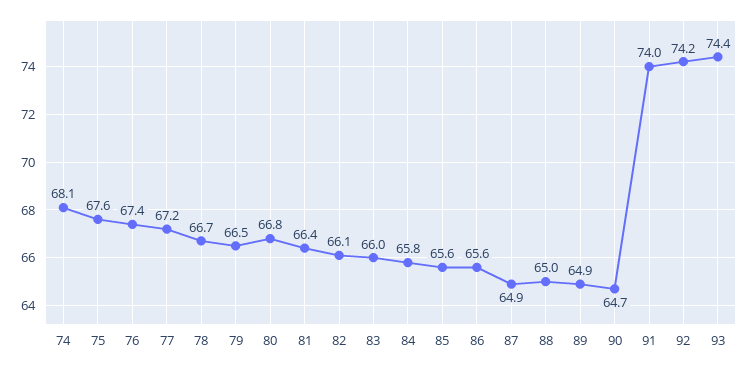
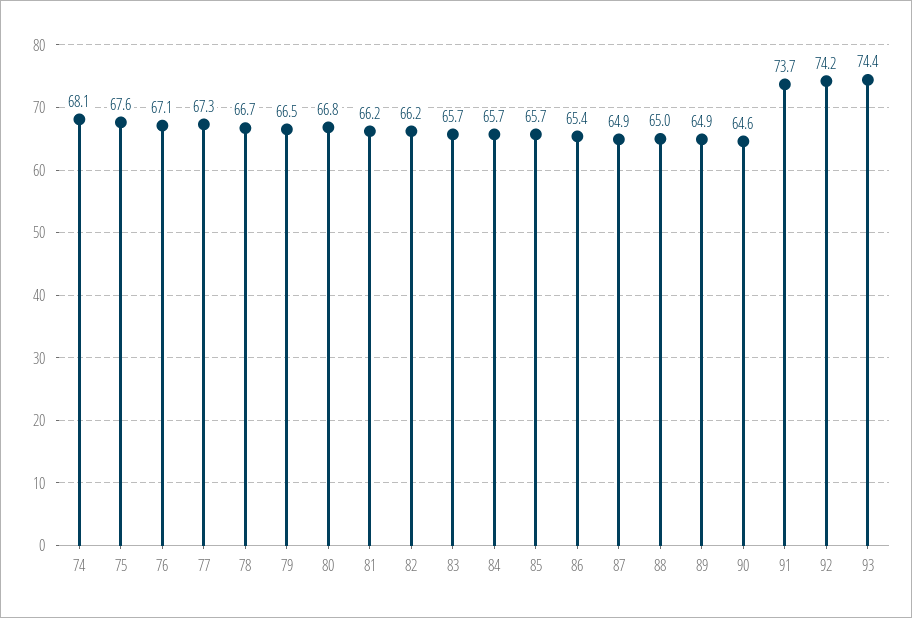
  {
    "74": 68.1,
    "75": 67.6,
-   "76": 67.4,
+   "76": 67.1,
-   "77": 67.2,
+   "77": 67.3,
    "78": 66.7,
    "79": 66.5,
    "80": 66.8,
-   "81": 66.4,
+   "81": 66.2,
-   "82": 66.1,
+   "82": 66.2,
-   "83": 66,
+   "83": 65.7,
-   "84": 65.8,
+   "84": 65.7,
-   "85": 65.6,
+   "85": 65.7,
-   "86": 65.6,
+   "86": 65.4,
    "87": 64.9,
    "88": 65,
    "89": 64.9,
-   "90": 64.7,
+   "90": 64.6,
-   "91": 74,
+   "91": 73.7,
    "92": 74.2,
    "93": 74.4
  }

